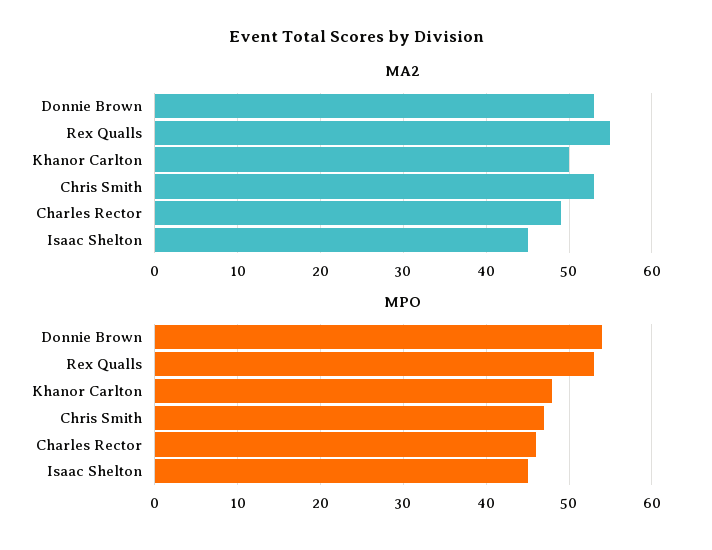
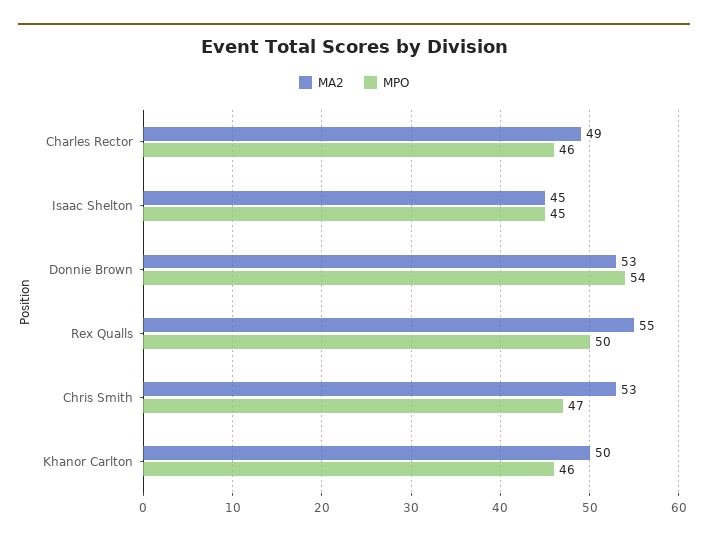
  {
    "MA2": {
      "Donnie Brown": 53,
      "Rex Qualls": 55,
      "Khanor Carlton": 50,
      "Chris Smith": 53,
      "Charles Rector": 49,
      "Isaac Shelton": 45
    },
    "MPO": {
      "Donnie Brown": 54,
-     "Rex Qualls": 53,
+     "Rex Qualls": 50,
-     "Khanor Carlton": 48,
+     "Khanor Carlton": 46,
      "Chris Smith": 47,
      "Charles Rector": 46,
      "Isaac Shelton": 45
    }
  }

